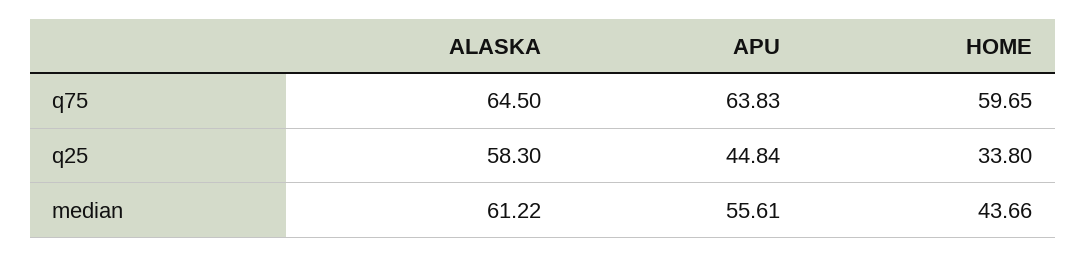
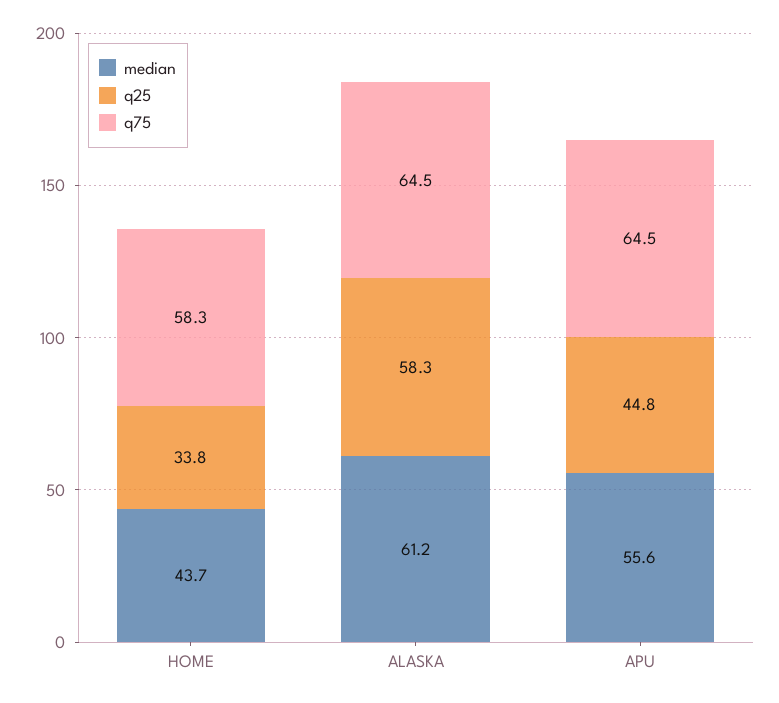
  {
    "q75": {
      "ALASKA": 64.5,
-     "APU": 63.83,
+     "APU": 64.5,
-     "HOME": 59.65
+     "HOME": 58.3
    },
    "q25": {
      "ALASKA": 58.3,
      "APU": 44.84,
      "HOME": 33.8
    },
    "median": {
      "ALASKA": 61.22,
      "APU": 55.61,
      "HOME": 43.66
    }
  }

